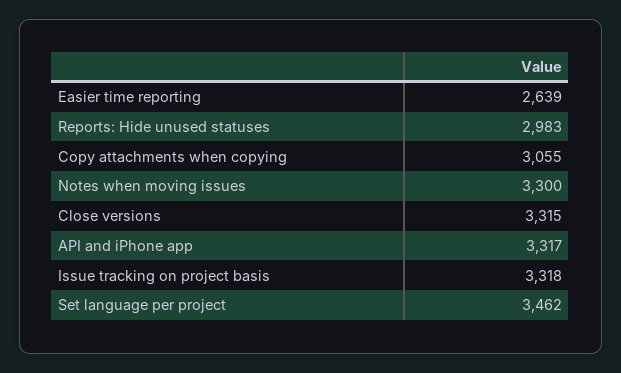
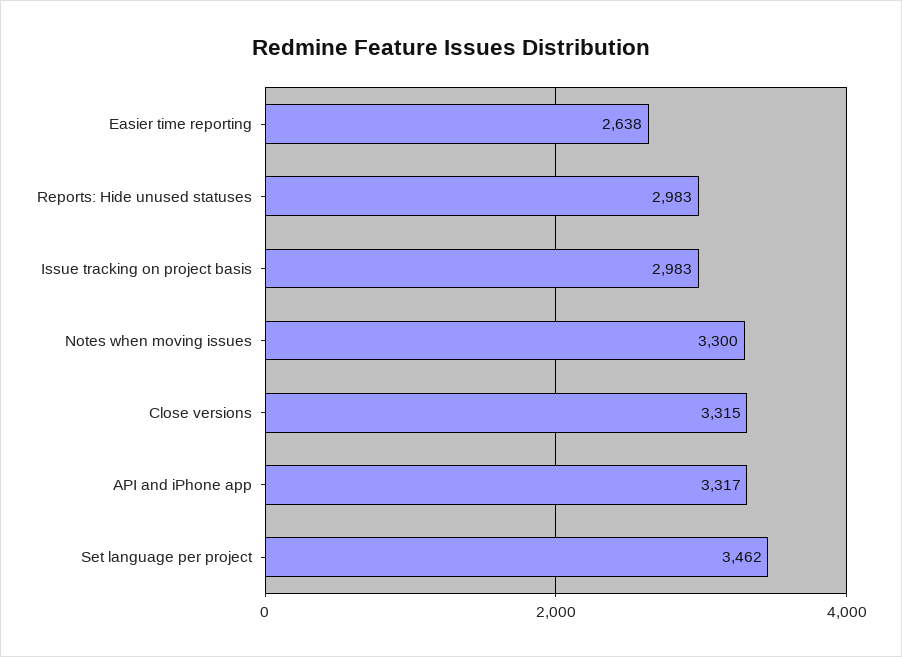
  {
-   "Easier time reporting": 2639,
+   "Easier time reporting": 2638,
    "Reports: Hide unused statuses": 2983,
-   "Copy attachments when copying": 3055,
    "Notes when moving issues": 3300,
    "Close versions": 3315,
    "API and iPhone app": 3317,
-   "Issue tracking on project basis": 3318,
+   "Issue tracking on project basis": 2983,
    "Set language per project": 3462
  }

